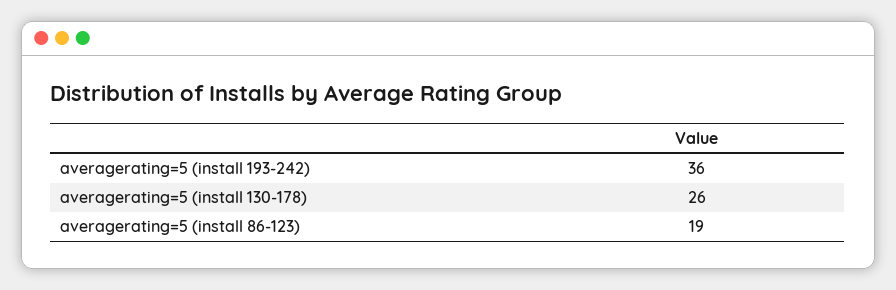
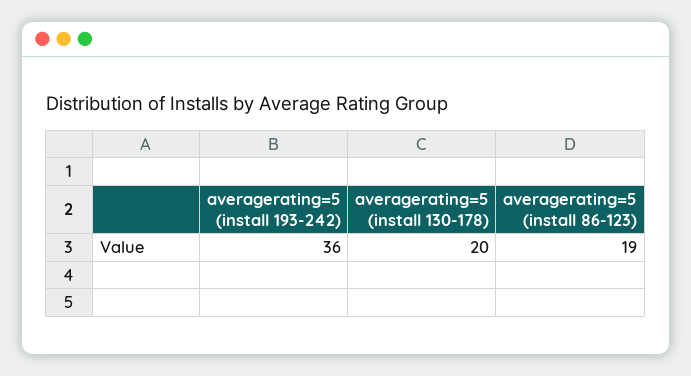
  {
    "averagerating=5 (install 193-242)": 36,
-   "averagerating=5 (install 130-178)": 26,
+   "averagerating=5 (install 130-178)": 20,
    "averagerating=5 (install 86-123)": 19
  }

